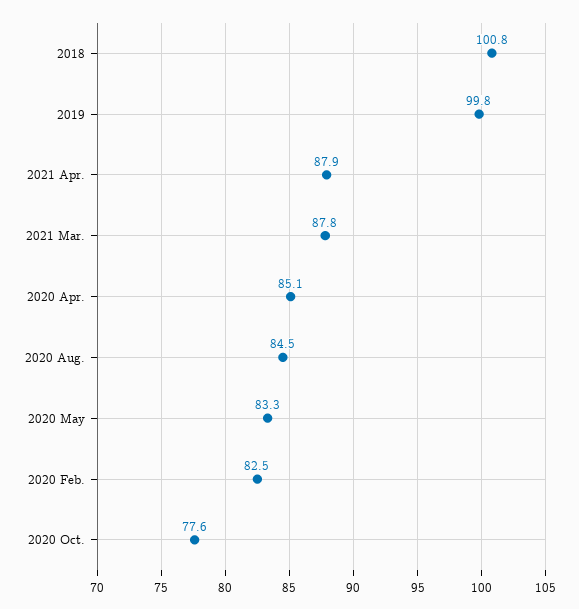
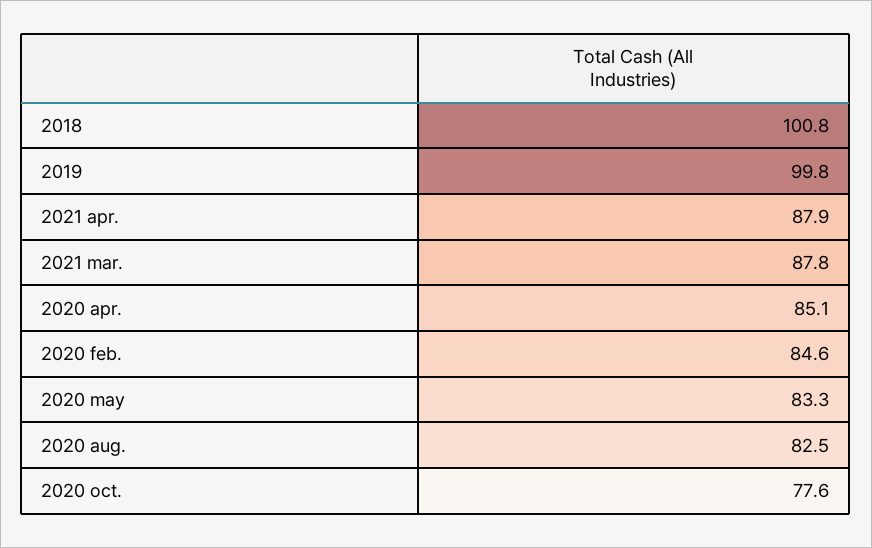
  {
    "2018": 100.8,
    "2019": 99.8,
    "2021 Apr.": 87.9,
    "2021 Mar.": 87.8,
    "2020 Apr.": 85.1,
-   "2020 Aug.": 84.5,
+   "2020 Aug.": 82.5,
    "2020 May": 83.3,
-   "2020 Feb.": 82.5,
+   "2020 Feb.": 84.6,
    "2020 Oct.": 77.6
  }

